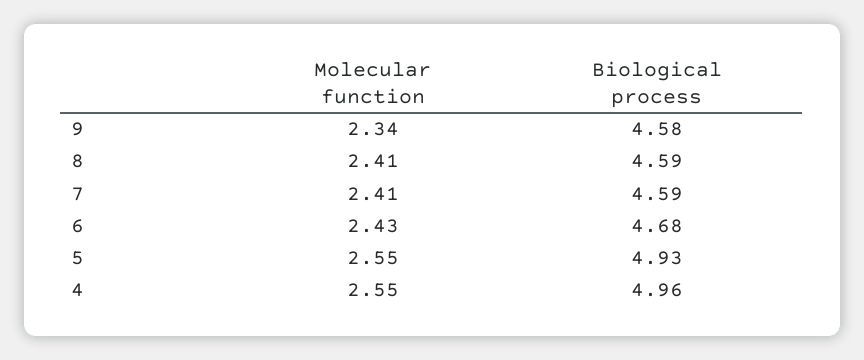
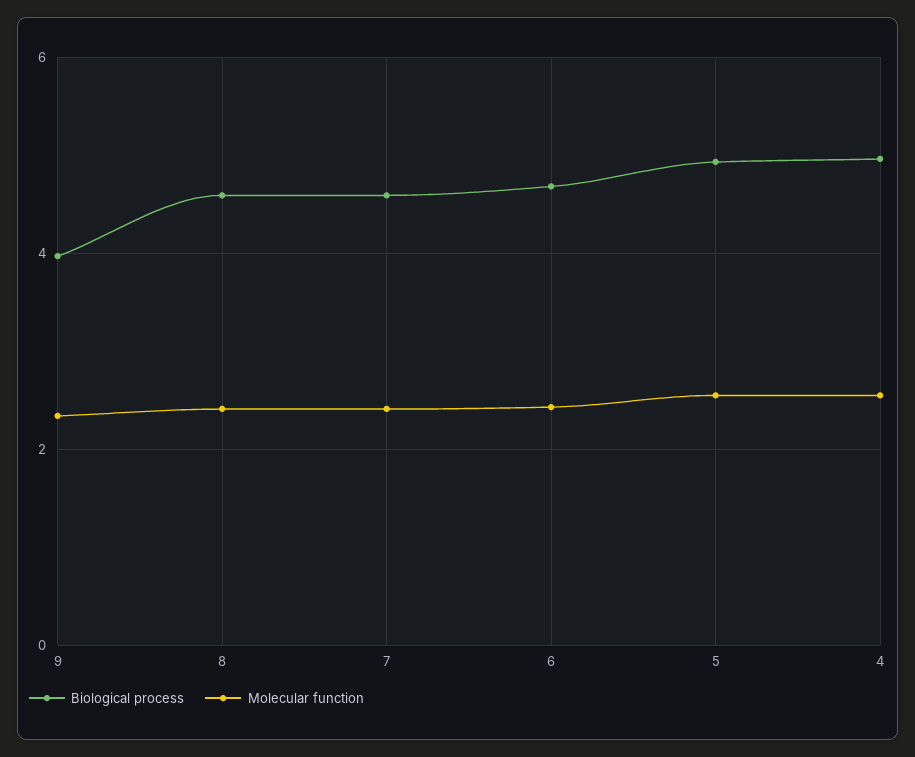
  {
    "Molecular function": {
      "9": 2.34,
      "8": 2.41,
      "7": 2.41,
      "6": 2.43,
      "5": 2.55,
      "4": 2.55
    },
    "Biological process": {
-     "9": 4.58,
+     "9": 4,
      "8": 4.59,
      "7": 4.59,
      "6": 4.68,
      "5": 4.93,
      "4": 4.96
    }
  }

